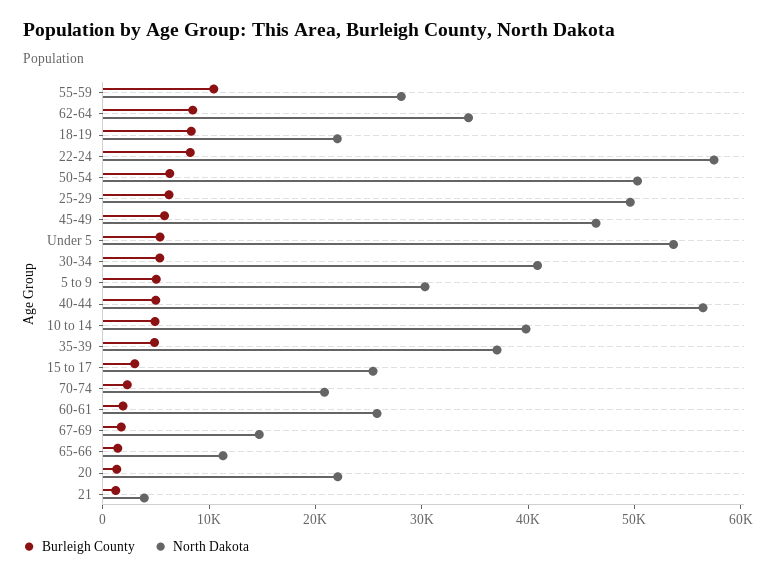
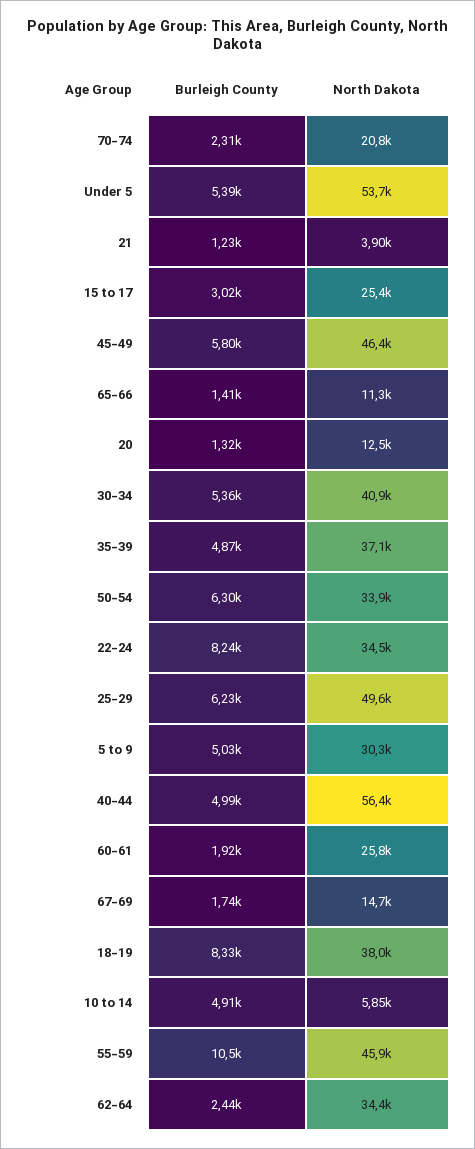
  {
    "Burleigh County": {
      "55-59": 10500,
-     "62-64": 8000,
+     "62-64": 2440,
      "18-19": 8330,
      "22-24": 8240,
      "50-54": 6300,
      "25-29": 6230,
      "45-49": 5800,
      "Under 5": 5390,
      "30-34": 5360,
      "5 to 9": 5030,
      "40-44": 4990,
      "10 to 14": 4910,
      "35-39": 4870,
      "15 to 17": 3020,
      "70-74": 2310,
      "60-61": 1920,
      "67-69": 1740,
      "65-66": 1410,
      "20": 1320,
      "21": 1230
    },
    "North Dakota": {
-     "55-59": 28000,
+     "55-59": 45900,
      "62-64": 34400,
-     "18-19": 22000,
+     "18-19": 38000,
-     "22-24": 58000,
+     "22-24": 34500,
-     "50-54": 50000,
+     "50-54": 33900,
      "25-29": 49600,
      "45-49": 46400,
      "Under 5": 53700,
      "30-34": 40900,
      "5 to 9": 30300,
      "40-44": 56400,
-     "10 to 14": 40000,
+     "10 to 14": 5850,
      "35-39": 37100,
      "15 to 17": 25400,
      "70-74": 20800,
      "60-61": 25800,
      "67-69": 14700,
      "65-66": 11300,
-     "20": 22000,
+     "20": 12500,
      "21": 3900
    }
  }

